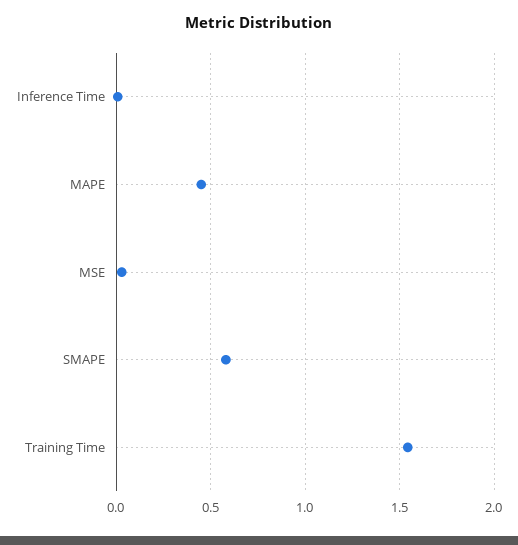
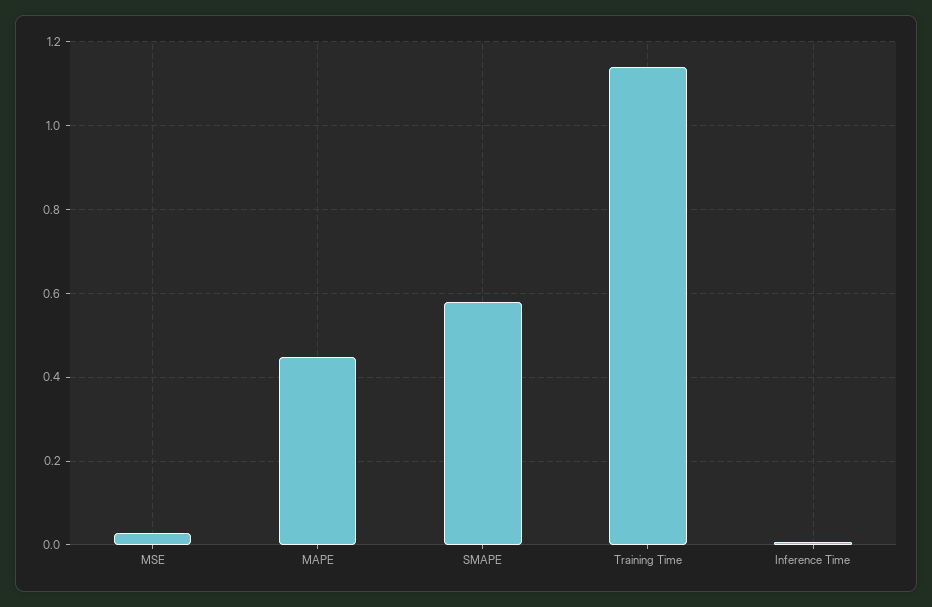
  {
    "Inference Time": 0,
    "MAPE": 0.44,
    "MSE": 0.02,
    "SMAPE": 0.58,
-   "Training Time": 1.55
+   "Training Time": 1.14
  }

